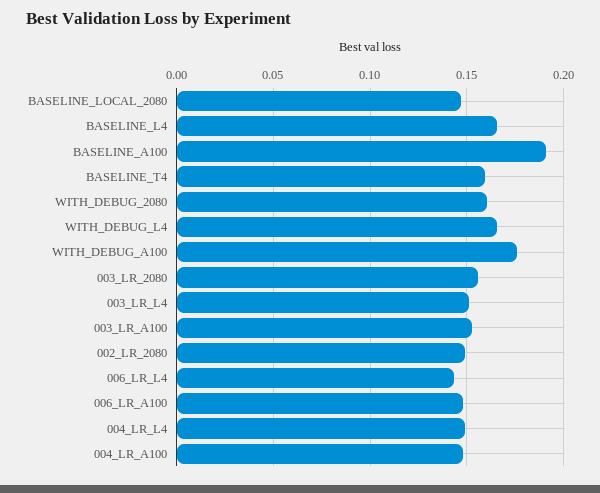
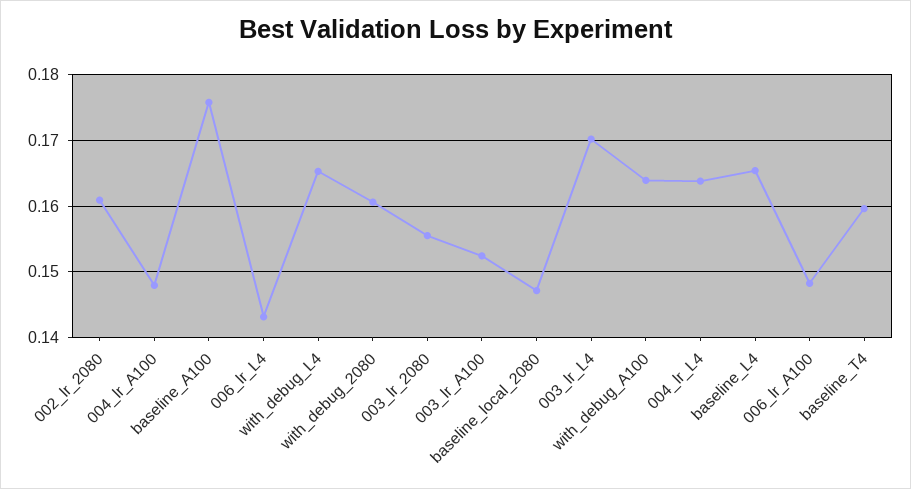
  {
    "BASELINE_LOCAL_2080": 0.147,
    "BASELINE_L4": 0.165,
-   "BASELINE_A100": 0.19,
+   "BASELINE_A100": 0.176,
    "BASELINE_T4": 0.16,
    "WITH_DEBUG_2080": 0.161,
    "WITH_DEBUG_L4": 0.165,
-   "WITH_DEBUG_A100": 0.175,
+   "WITH_DEBUG_A100": 0.164,
    "003_LR_2080": 0.156,
-   "003_LR_L4": 0.15,
+   "003_LR_L4": 0.17,
    "003_LR_A100": 0.152,
-   "002_LR_2080": 0.15,
+   "002_LR_2080": 0.161,
    "006_LR_L4": 0.143,
    "006_LR_A100": 0.148,
-   "004_LR_L4": 0.15,
+   "004_LR_L4": 0.164,
    "004_LR_A100": 0.148
  }

